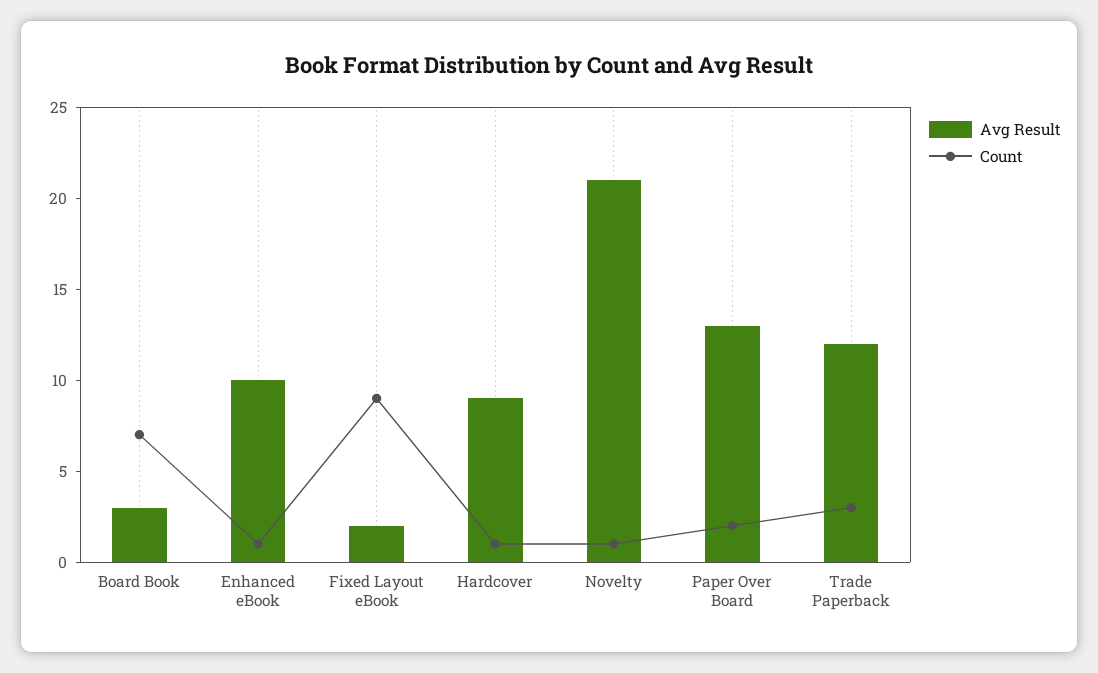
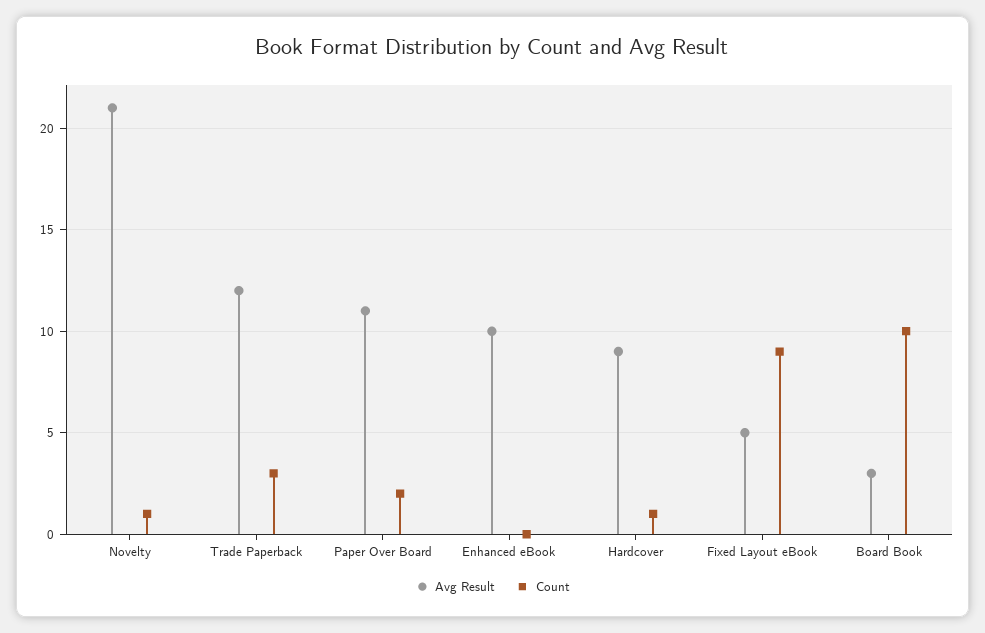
  {
    "Avg Result": {
      "Board Book": 3,
      "Enhanced eBook": 10,
-     "Fixed Layout eBook": 2,
+     "Fixed Layout eBook": 5,
      "Hardcover": 9,
      "Novelty": 21,
-     "Paper Over Board": 13,
+     "Paper Over Board": 11,
      "Trade Paperback": 12
    },
    "Count": {
-     "Board Book": 7,
+     "Board Book": 10,
-     "Enhanced eBook": 1,
+     "Enhanced eBook": 0,
      "Fixed Layout eBook": 9,
      "Hardcover": 1,
      "Novelty": 1,
      "Paper Over Board": 2,
      "Trade Paperback": 3
    }
  }

